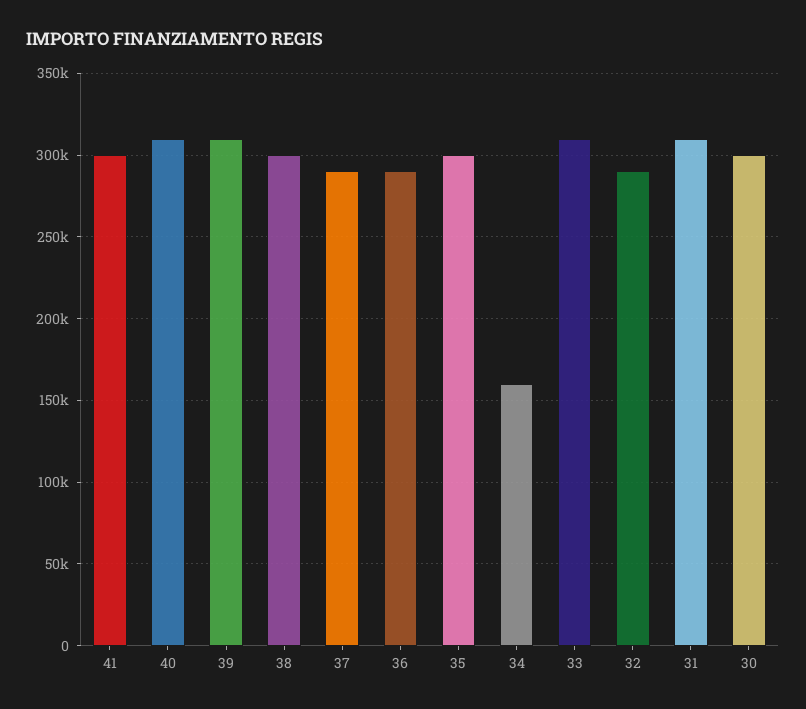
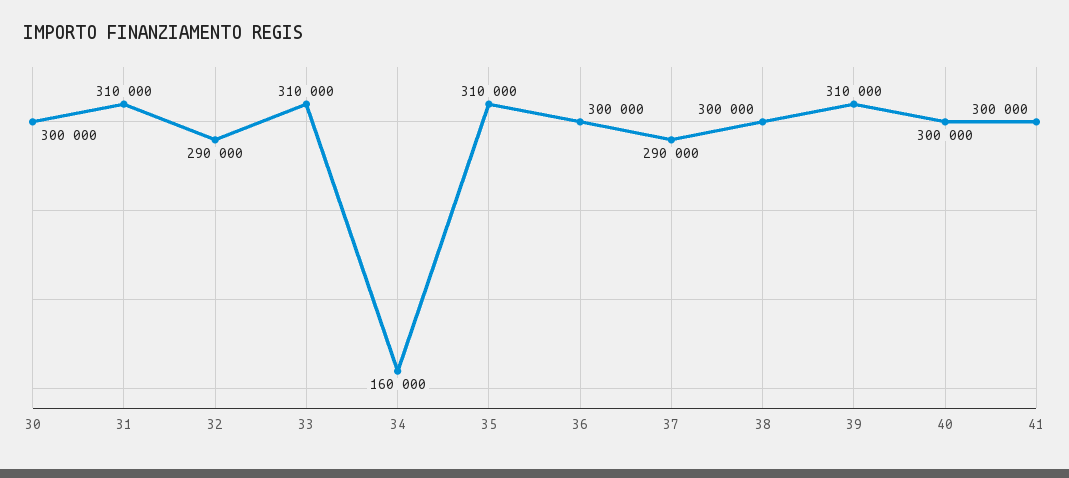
  {
    "41": 300000,
-   "40": 310000,
+   "40": 300000,
    "39": 310000,
    "38": 300000,
    "37": 290000,
-   "36": 290000,
+   "36": 300000,
-   "35": 300000,
+   "35": 310000,
    "34": 160000,
    "33": 310000,
    "32": 290000,
    "31": 310000,
    "30": 300000
  }

